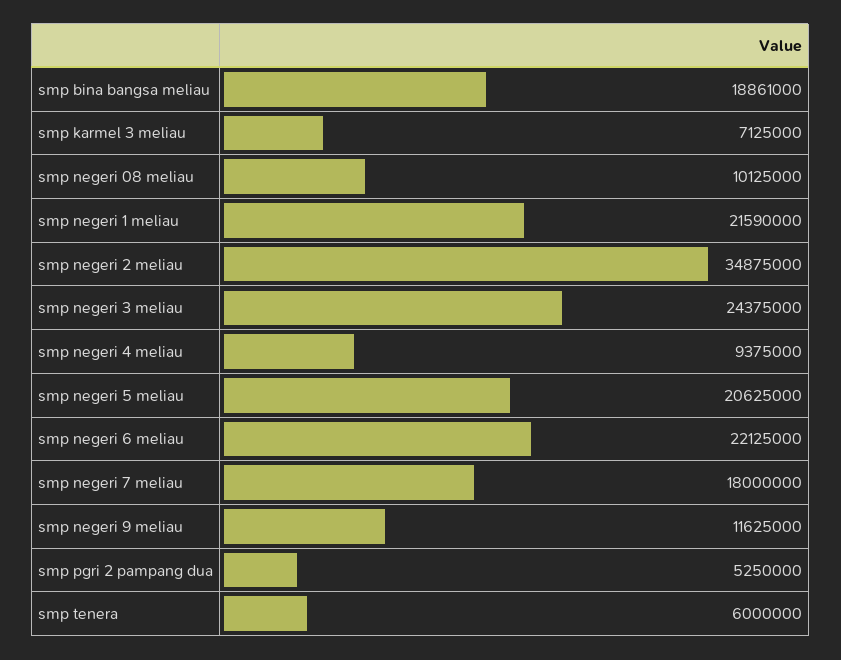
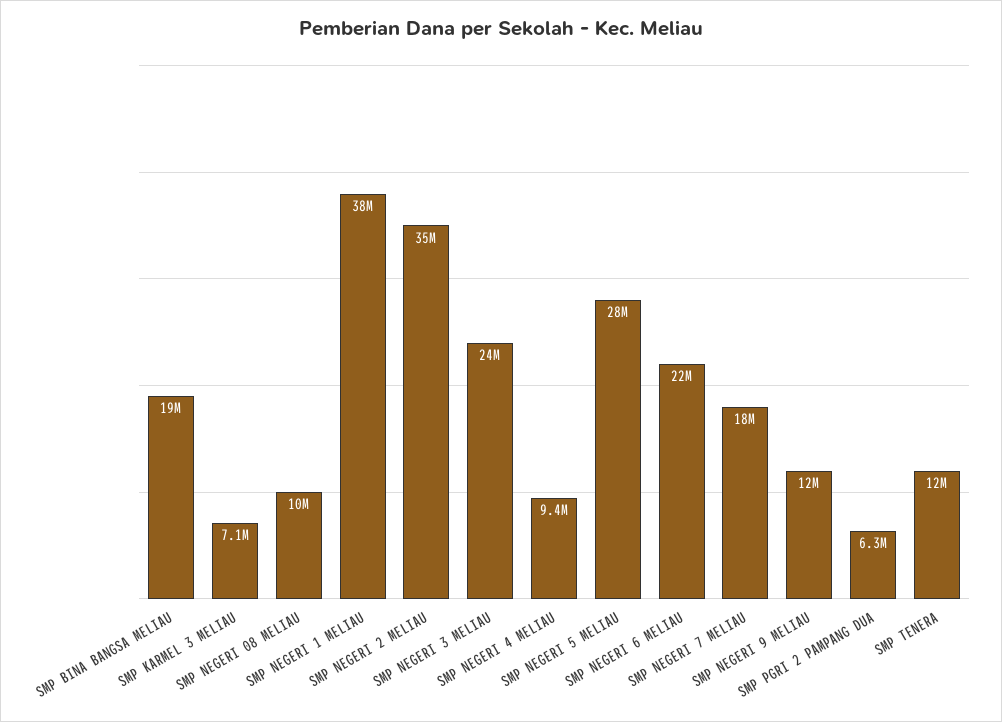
  {
    "smp bina bangsa meliau": 18861000,
    "smp karmel 3 meliau": 7125000,
    "smp negeri 08 meliau": 10125000,
-   "smp negeri 1 meliau": 21590000,
+   "smp negeri 1 meliau": 38000000,
    "smp negeri 2 meliau": 34875000,
    "smp negeri 3 meliau": 24375000,
    "smp negeri 4 meliau": 9375000,
-   "smp negeri 5 meliau": 20625000,
+   "smp negeri 5 meliau": 28000000,
    "smp negeri 6 meliau": 22125000,
    "smp negeri 7 meliau": 18000000,
    "smp negeri 9 meliau": 11625000,
-   "smp pgri 2 pampang dua": 5250000,
+   "smp pgri 2 pampang dua": 6300000,
-   "smp tenera": 6000000
+   "smp tenera": 12000000
  }

